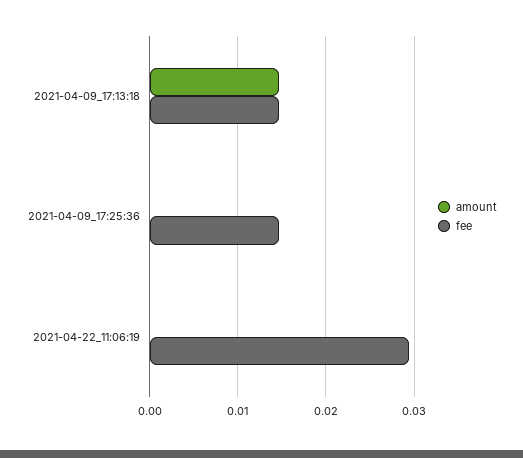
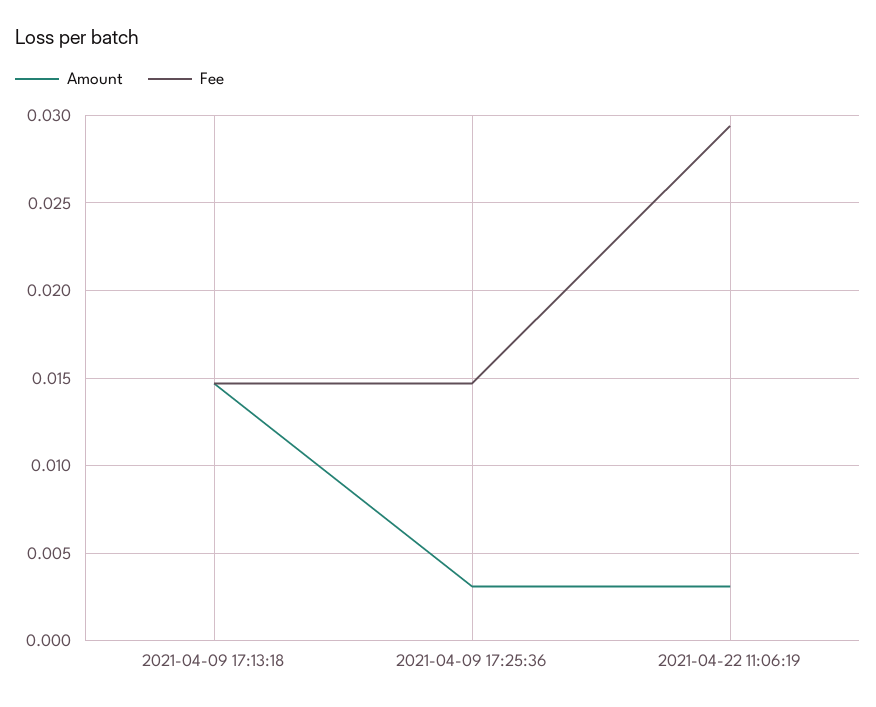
  {
    "amount": {
      "2021-04-09_17:13:18": 0.0145,
-     "2021-04-09_17:25:36": 0,
+     "2021-04-09_17:25:36": 0.003,
-     "2021-04-22_11:06:19": 0
+     "2021-04-22_11:06:19": 0.003
    },
    "fee": {
      "2021-04-09_17:13:18": 0.0145,
      "2021-04-09_17:25:36": 0.0145,
      "2021-04-22_11:06:19": 0.0295
    }
  }

